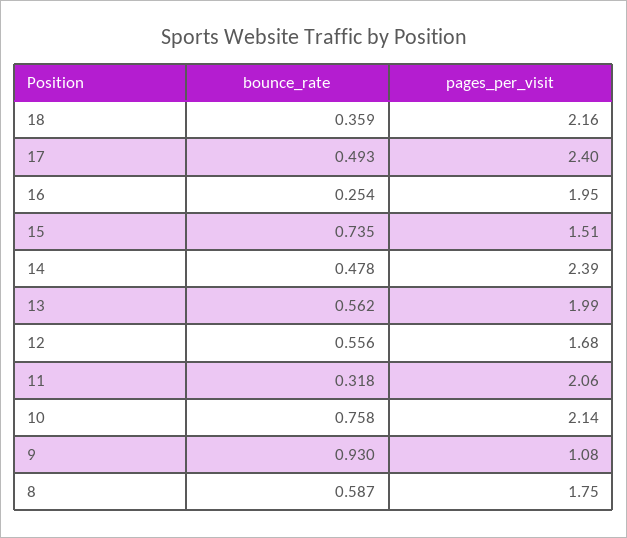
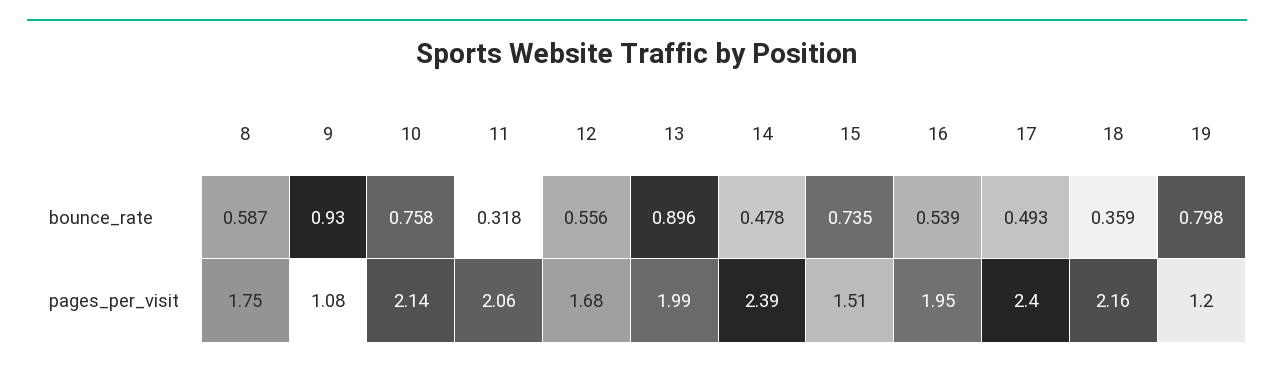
  {
    "bounce_rate": {
      "18": 0.359,
      "17": 0.493,
-     "16": 0.254,
+     "16": 0.539,
      "15": 0.735,
      "14": 0.478,
-     "13": 0.562,
+     "13": 0.896,
      "12": 0.556,
      "11": 0.318,
      "10": 0.758,
      "9": 0.93,
-     "8": 0.587
+     "8": 0.587,
+     "19": 0.798
    },
    "pages_per_visit": {
      "18": 2.16,
      "17": 2.4,
      "16": 1.95,
      "15": 1.51,
      "14": 2.39,
      "13": 1.99,
      "12": 1.68,
      "11": 2.06,
      "10": 2.14,
      "9": 1.08,
-     "8": 1.75
+     "8": 1.75,
+     "19": 1.2
    }
  }

